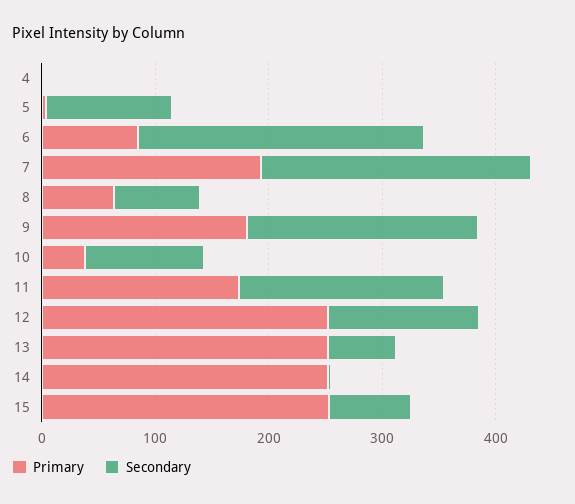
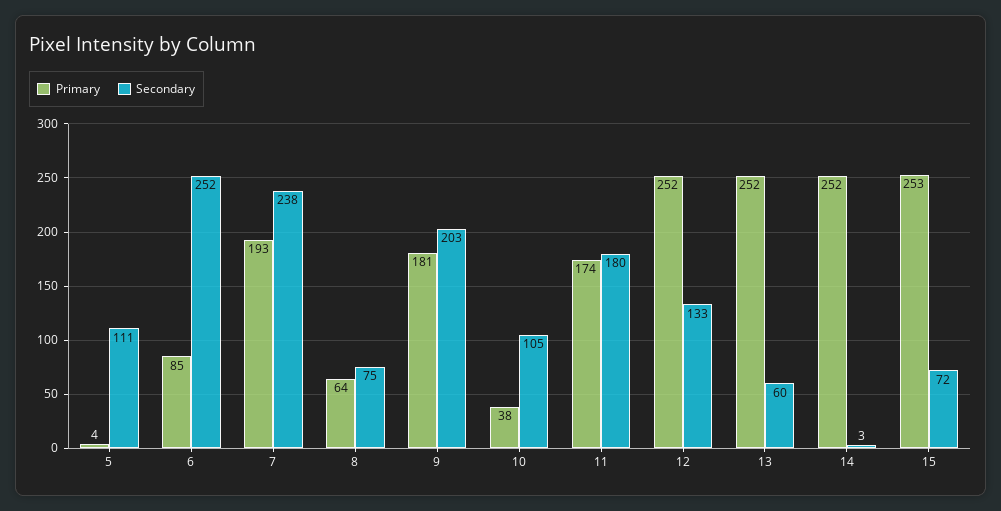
  {
    "Primary": {
-     "4": 0,
      "5": 4,
      "6": 85,
      "7": 193,
      "8": 64,
      "9": 181,
      "10": 38,
      "11": 174,
      "12": 252,
      "13": 252,
      "14": 252,
      "15": 253
    },
    "Secondary": {
-     "4": 0,
      "5": 111,
      "6": 252,
      "7": 238,
      "8": 75,
      "9": 203,
      "10": 105,
      "11": 180,
      "12": 133,
      "13": 60,
      "14": 3,
      "15": 72
    }
  }

